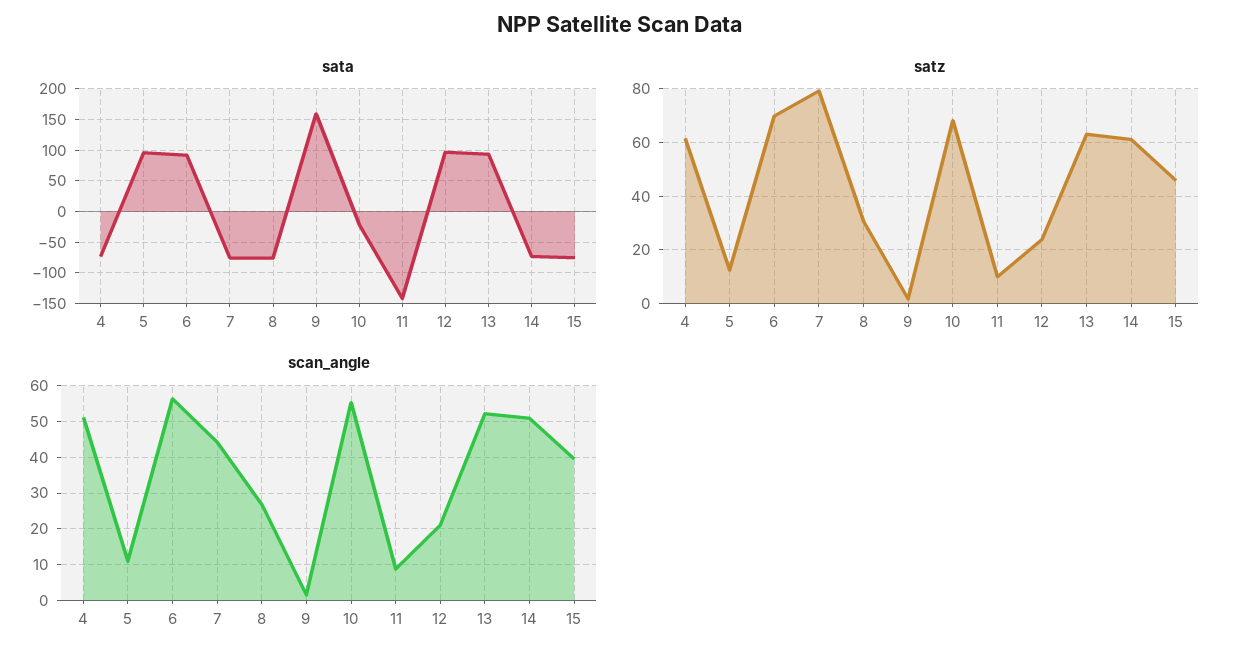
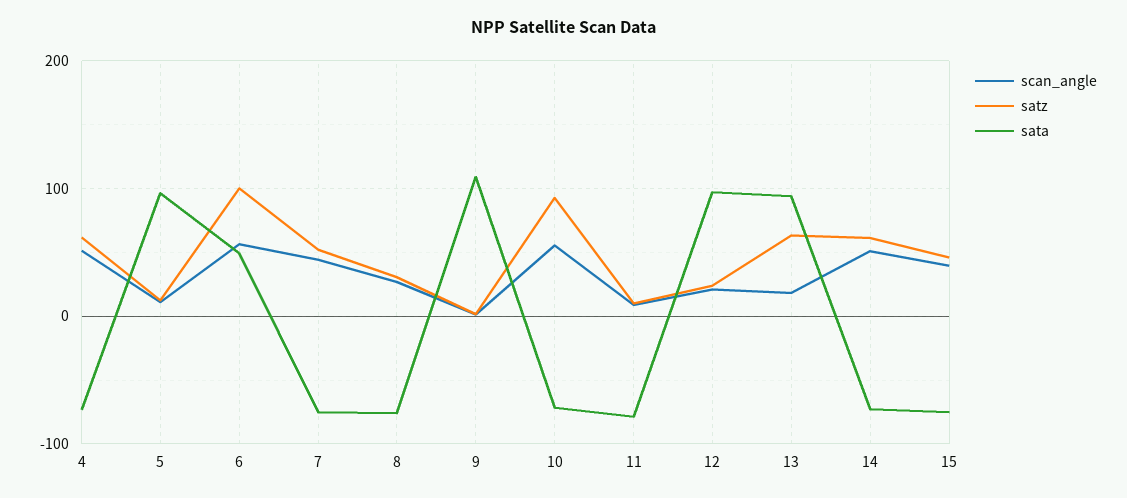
  {
    "sata": {
      "4": -70,
      "5": 100,
-     "6": 90,
+     "6": 50,
      "7": -80,
      "8": -80,
-     "9": 160,
+     "9": 110,
-     "10": -20,
+     "10": -70,
-     "11": -140,
+     "11": -80,
      "12": 100,
      "13": 90,
      "14": -70,
      "15": -80
    },
    "satz": {
      "4": 62.5,
      "5": 12.5,
-     "6": 70,
+     "6": 100,
-     "7": 80,
+     "7": 50,
      "8": 30,
      "9": 2.5,
-     "10": 67.5,
+     "10": 90,
      "11": 10,
      "12": 25,
      "13": 62.5,
      "14": 62.5,
      "15": 45
    },
    "scan_angle": {
      "4": 52,
      "5": 10,
      "6": 56,
      "7": 44,
      "8": 26,
      "9": 2,
      "10": 56,
      "11": 8,
      "12": 20,
-     "13": 52,
+     "13": 20,
      "14": 50,
      "15": 40
    }
  }

